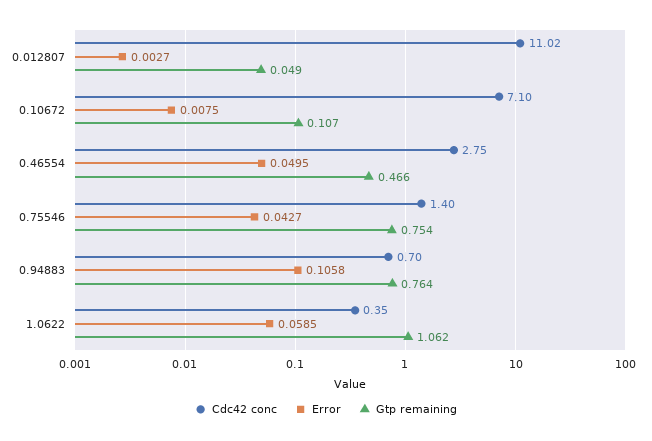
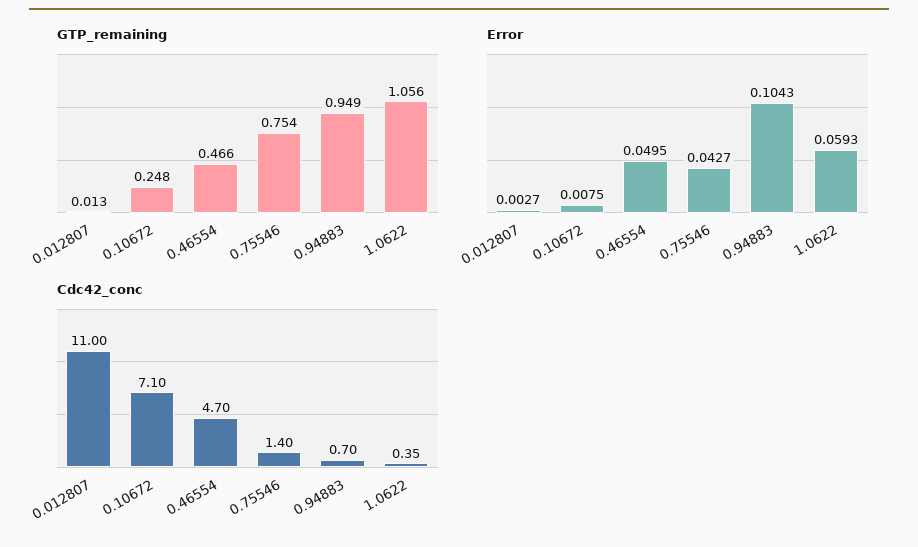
  {
    "Cdc42 conc": {
-     "0.012807": 11.02,
+     "0.012807": 11,
      "0.10672": 7.1,
-     "0.46554": 2.75,
+     "0.46554": 4.7,
      "0.75546": 1.4,
      "0.94883": 0.7,
      "1.0622": 0.35
    },
    "Error": {
      "0.012807": 0.0027,
      "0.10672": 0.0075,
      "0.46554": 0.0495,
      "0.75546": 0.0427,
-     "0.94883": 0.1058,
+     "0.94883": 0.1043,
-     "1.0622": 0.0585
+     "1.0622": 0.0593
    },
    "Gtp remaining": {
-     "0.012807": 0.049,
+     "0.012807": 0.013,
-     "0.10672": 0.107,
+     "0.10672": 0.248,
      "0.46554": 0.466,
      "0.75546": 0.754,
-     "0.94883": 0.764,
+     "0.94883": 0.949,
-     "1.0622": 1.062
+     "1.0622": 1.056
    }
  }

